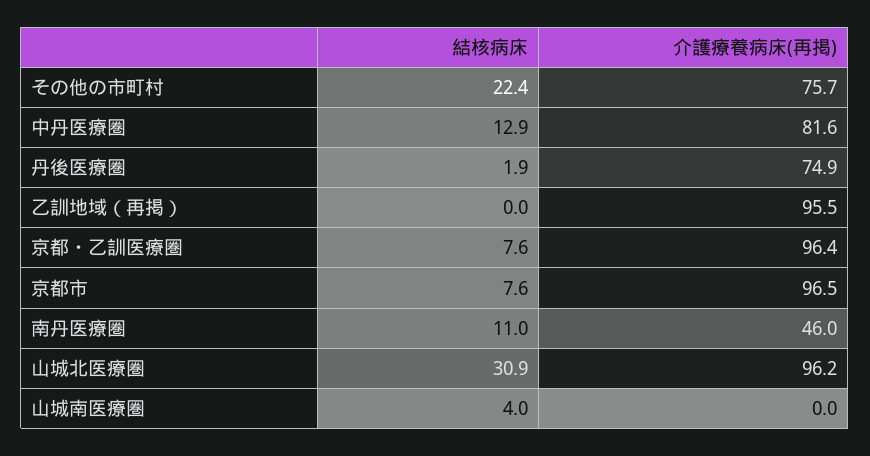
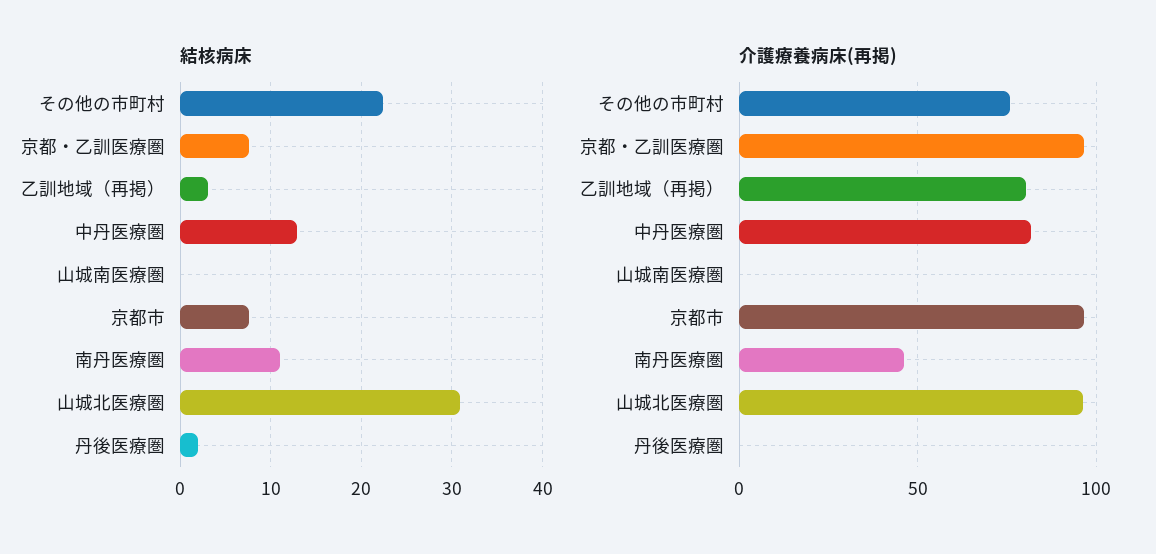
  {
    "結核病床": {
      "その他の市町村": 22.4,
      "中丹医療圏": 12.9,
      "丹後医療圏": 1.9,
-     "乙訓地域（再掲）": 0,
+     "乙訓地域（再掲）": 3,
      "京都・乙訓医療圏": 7.6,
      "京都市": 7.6,
      "南丹医療圏": 11,
      "山城北医療圏": 30.9,
-     "山城南医療圏": 4
+     "山城南医療圏": 0
    },
    "介護療養病床(再掲)": {
      "その他の市町村": 75.7,
      "中丹医療圏": 81.6,
-     "丹後医療圏": 74.9,
+     "丹後医療圏": 0,
-     "乙訓地域（再掲）": 95.5,
+     "乙訓地域（再掲）": 80,
      "京都・乙訓医療圏": 96.4,
      "京都市": 96.5,
      "南丹医療圏": 46,
      "山城北医療圏": 96.2,
      "山城南医療圏": 0
    }
  }

